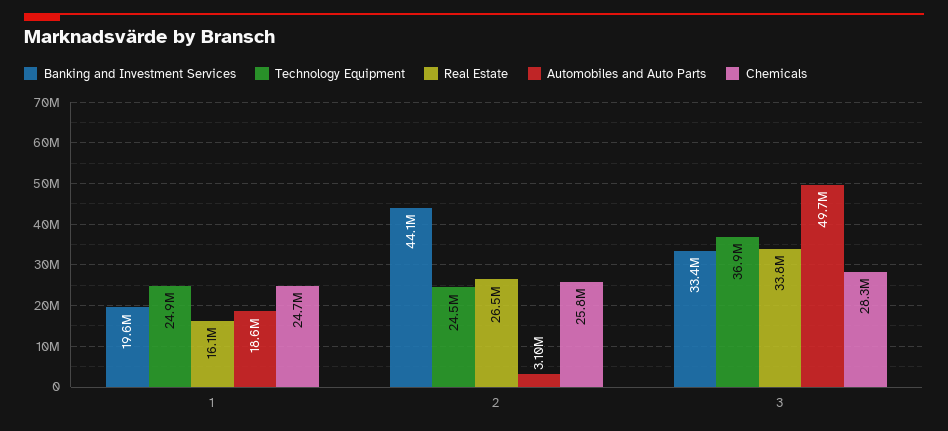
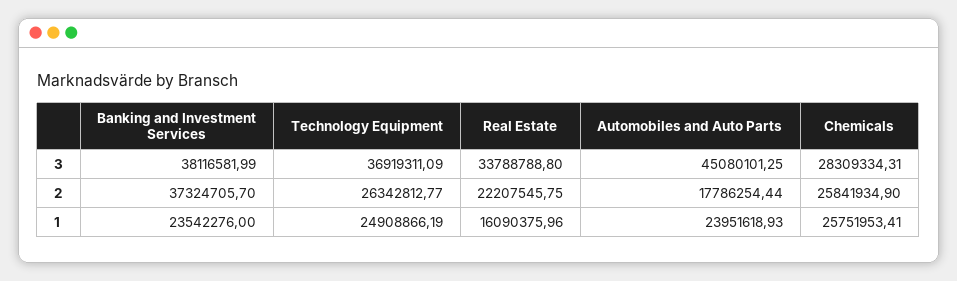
  {
    "Banking and Investment Services": {
-     "1": 19600000,
+     "1": 23542276,
-     "2": 44100000,
+     "2": 37324705.7,
-     "3": 33400000
+     "3": 38116581.99
    },
    "Technology Equipment": {
      "1": 24908866.19,
-     "2": 24500000,
+     "2": 26342812.77,
      "3": 36919311.09
    },
    "Real Estate": {
      "1": 16090375.96,
-     "2": 26500000,
+     "2": 22207545.75,
      "3": 33788788.8
    },
    "Automobiles and Auto Parts": {
-     "1": 18600000,
+     "1": 23951618.93,
-     "2": 3100000,
+     "2": 17786254.44,
-     "3": 49700000
+     "3": 45080101.25
    },
    "Chemicals": {
-     "1": 24700000,
+     "1": 25751953.41,
      "2": 25841934.9,
      "3": 28309334.31
    }
  }

